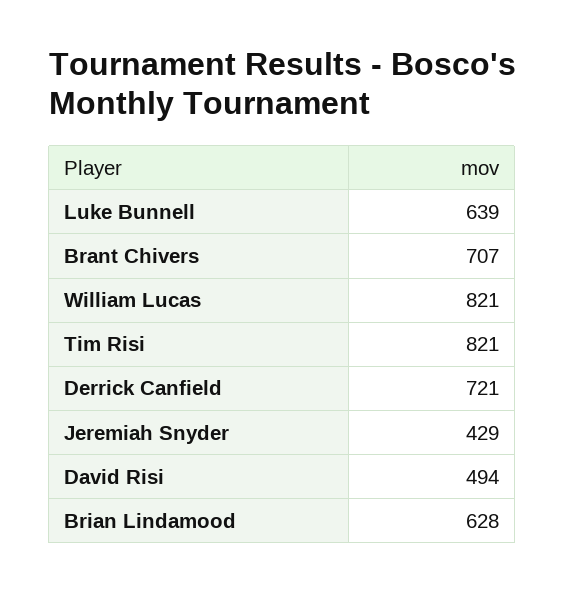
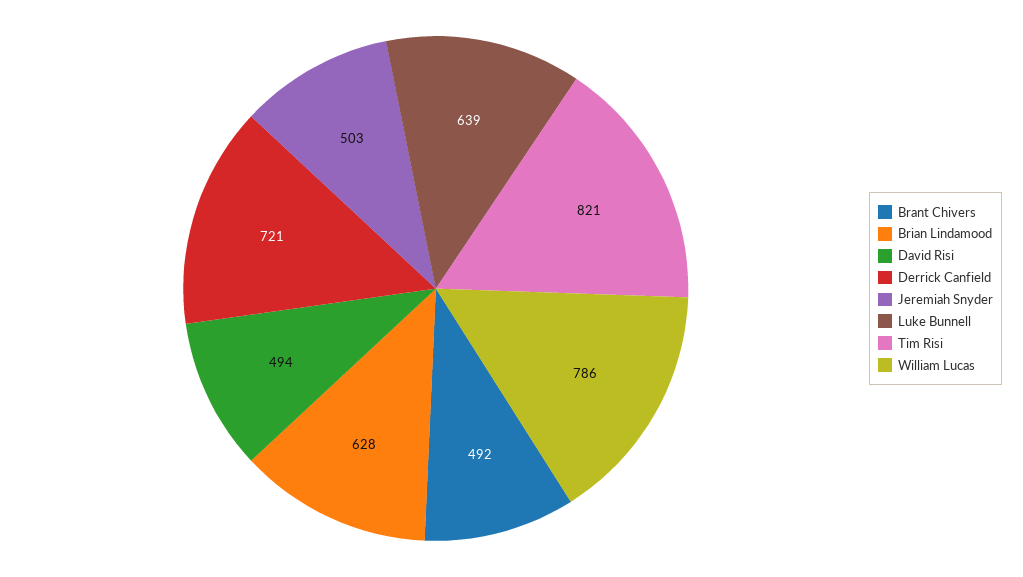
  {
    "Luke Bunnell": 639,
-   "Brant Chivers": 707,
+   "Brant Chivers": 492,
-   "William Lucas": 821,
+   "William Lucas": 786,
    "Tim Risi": 821,
    "Derrick Canfield": 721,
-   "Jeremiah Snyder": 429,
+   "Jeremiah Snyder": 503,
    "David Risi": 494,
    "Brian Lindamood": 628
  }

